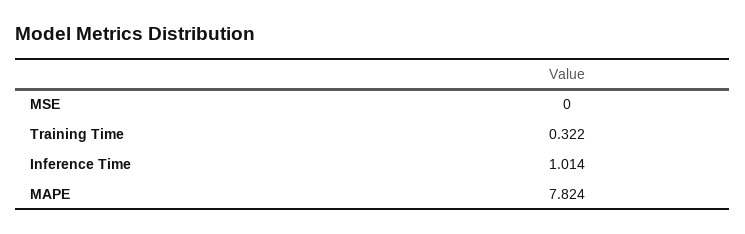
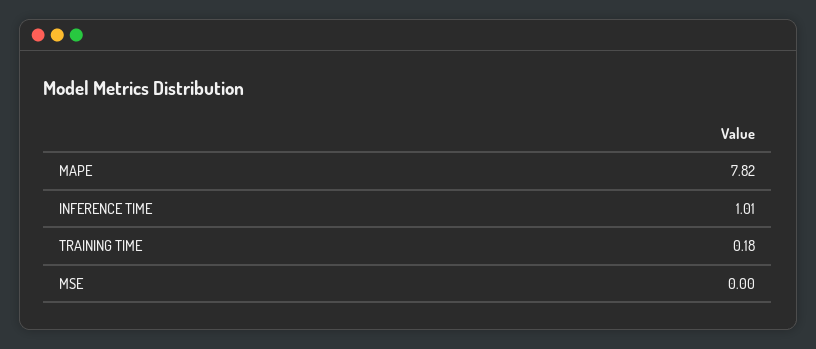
  {
    "MSE": 0,
-   "Training Time": 0.322,
+   "Training Time": 0.18,
    "Inference Time": 1.014,
    "MAPE": 7.824
  }

